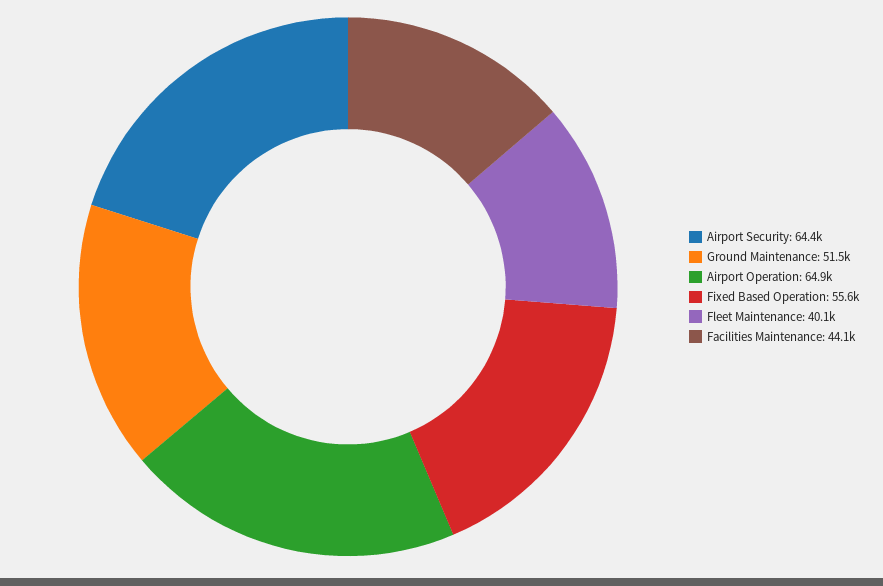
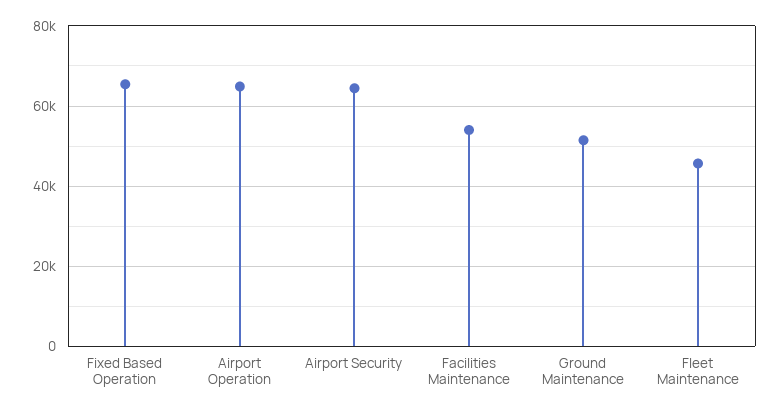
  {
    "Airport Security": 64400,
    "Ground Maintenance": 51500,
    "Airport Operation": 64900,
-   "Fixed Based Operation": 55600,
+   "Fixed Based Operation": 66000,
-   "Fleet Maintenance": 40100,
+   "Fleet Maintenance": 46000,
-   "Facilities Maintenance": 44100
+   "Facilities Maintenance": 54000
  }

